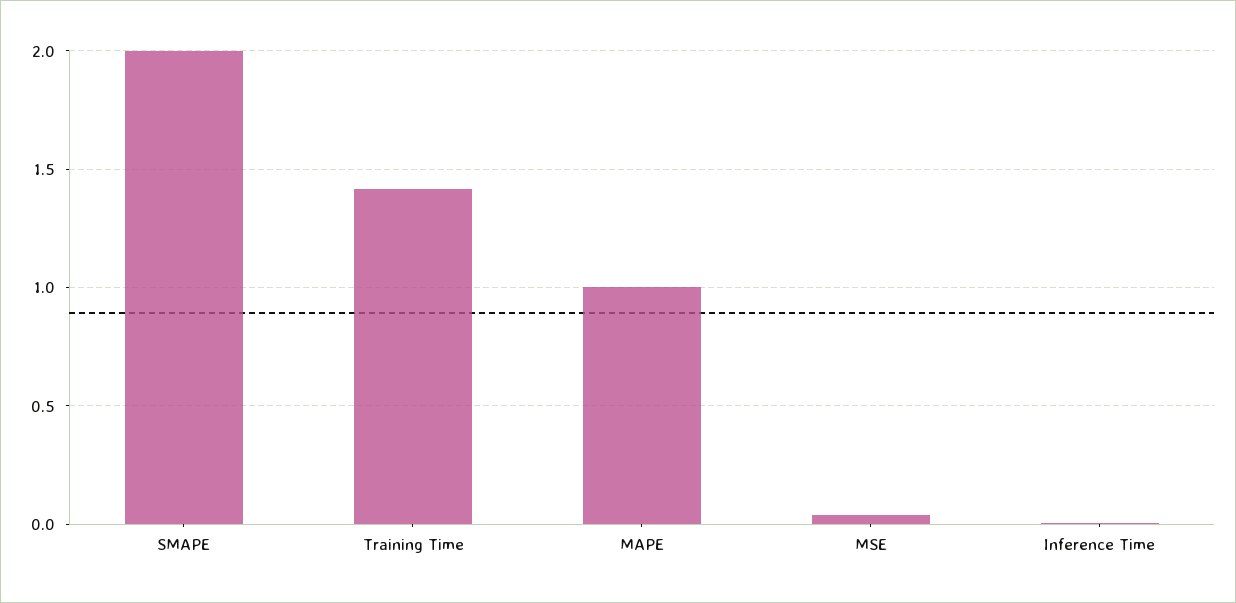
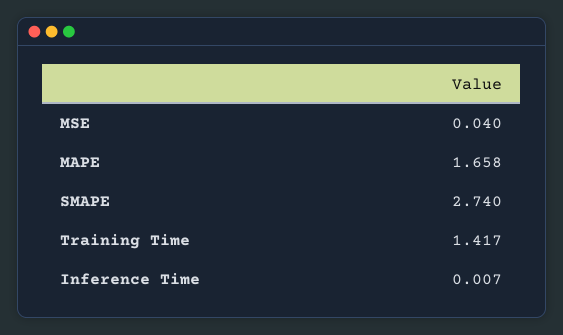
  {
-   "SMAPE": 2,
+   "SMAPE": 2.74,
    "Training Time": 1.417,
-   "MAPE": 1,
+   "MAPE": 1.658,
    "MSE": 0.04,
    "Inference Time": 0.007
  }

